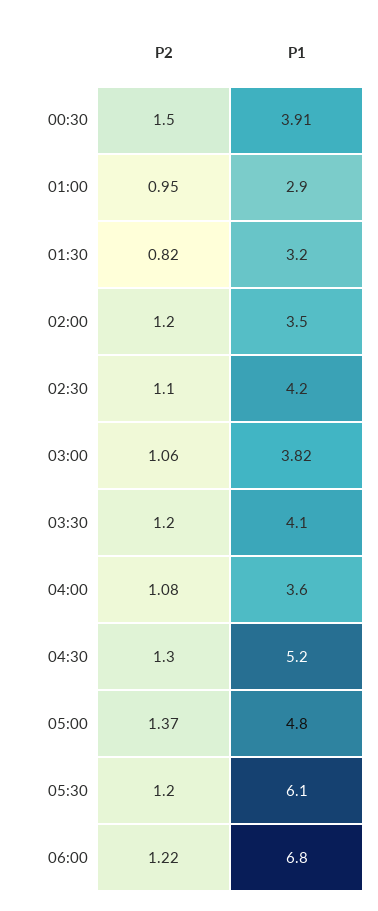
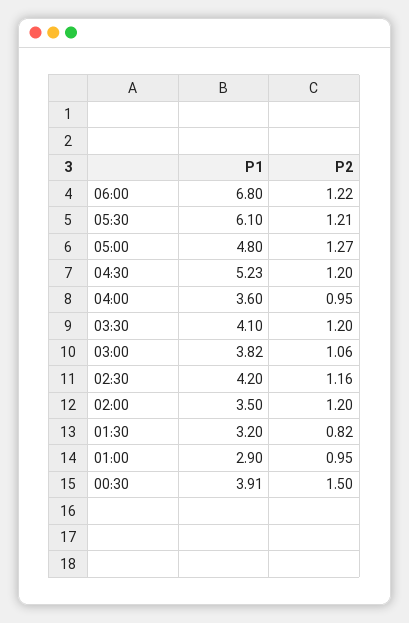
  {
    "P2": {
      "00:30": 1.5,
      "01:00": 0.95,
      "01:30": 0.82,
      "02:00": 1.2,
-     "02:30": 1.1,
+     "02:30": 1.16,
      "03:00": 1.06,
      "03:30": 1.2,
-     "04:00": 1.08,
+     "04:00": 0.95,
-     "04:30": 1.3,
+     "04:30": 1.2,
-     "05:00": 1.37,
+     "05:00": 1.27,
-     "05:30": 1.2,
+     "05:30": 1.21,
      "06:00": 1.22
    },
    "P1": {
      "00:30": 3.91,
      "01:00": 2.9,
      "01:30": 3.2,
      "02:00": 3.5,
      "02:30": 4.2,
      "03:00": 3.82,
      "03:30": 4.1,
      "04:00": 3.6,
-     "04:30": 5.2,
+     "04:30": 5.23,
      "05:00": 4.8,
      "05:30": 6.1,
      "06:00": 6.8
    }
  }

